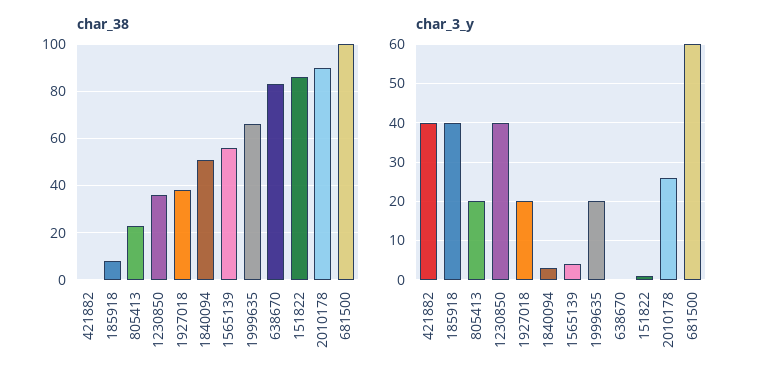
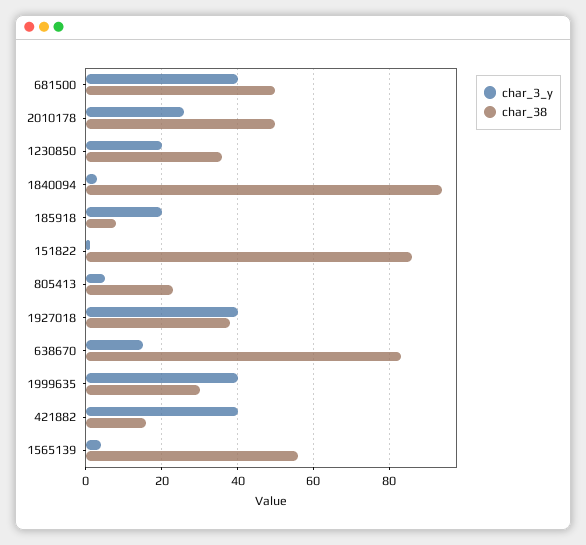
  {
    "char_38": {
-     "421882": 0,
+     "421882": 15,
      "185918": 10,
      "805413": 25,
      "1230850": 35,
      "1927018": 40,
-     "1840094": 50,
+     "1840094": 95,
      "1565139": 55,
-     "1999635": 65,
+     "1999635": 30,
      "638670": 85,
      "151822": 85,
-     "2010178": 90,
+     "2010178": 50,
-     "681500": 100
+     "681500": 50
    },
    "char_3_y": {
      "421882": 40,
-     "185918": 40,
+     "185918": 20,
-     "805413": 20,
+     "805413": 5,
-     "1230850": 40,
+     "1230850": 20,
-     "1927018": 20,
+     "1927018": 40,
      "1840094": 5,
      "1565139": 5,
-     "1999635": 20,
+     "1999635": 40,
-     "638670": 0,
+     "638670": 15,
      "151822": 0,
      "2010178": 25,
-     "681500": 60
+     "681500": 40
    }
  }

